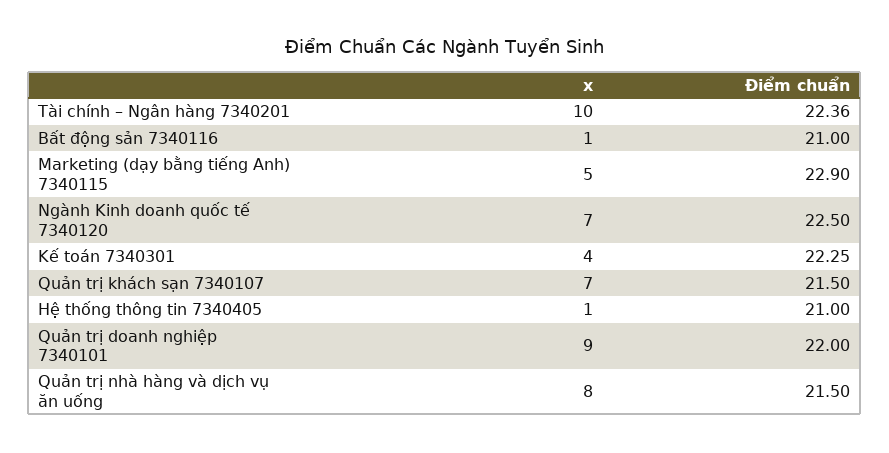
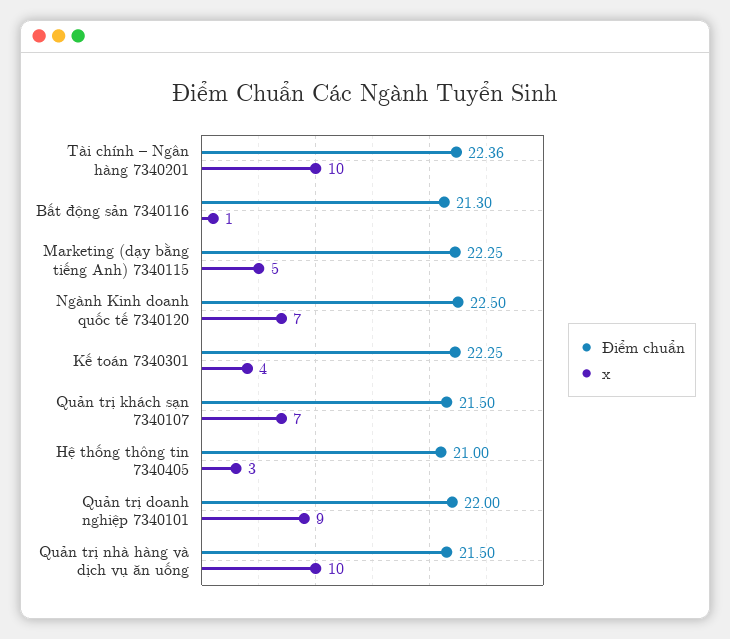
  {
    "x": {
      "Tài chính – Ngân hàng 7340201": 10,
      "Bất động sản 7340116": 1,
      "Marketing (dạy bằng tiếng Anh) 7340115": 5,
      "Ngành Kinh doanh quốc tế 7340120": 7,
      "Kế toán 7340301": 4,
      "Quản trị khách sạn 7340107": 7,
-     "Hệ thống thông tin 7340405": 1,
+     "Hệ thống thông tin 7340405": 3,
      "Quản trị doanh nghiệp 7340101": 9,
-     "Quản trị nhà hàng và dịch vụ ăn uống": 8
+     "Quản trị nhà hàng và dịch vụ ăn uống": 10
    },
    "Điểm chuẩn": {
      "Tài chính – Ngân hàng 7340201": 22.36,
-     "Bất động sản 7340116": 21,
+     "Bất động sản 7340116": 21.3,
-     "Marketing (dạy bằng tiếng Anh) 7340115": 22.9,
+     "Marketing (dạy bằng tiếng Anh) 7340115": 22.25,
      "Ngành Kinh doanh quốc tế 7340120": 22.5,
      "Kế toán 7340301": 22.25,
      "Quản trị khách sạn 7340107": 21.5,
      "Hệ thống thông tin 7340405": 21,
      "Quản trị doanh nghiệp 7340101": 22,
      "Quản trị nhà hàng và dịch vụ ăn uống": 21.5
    }
  }

